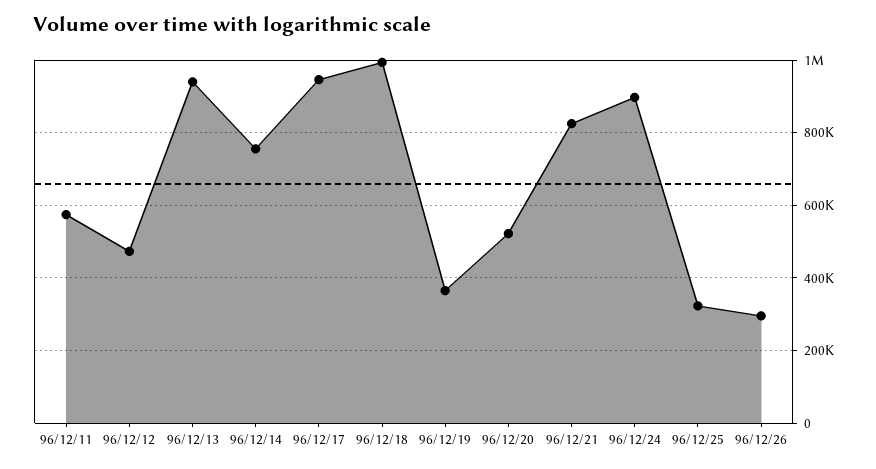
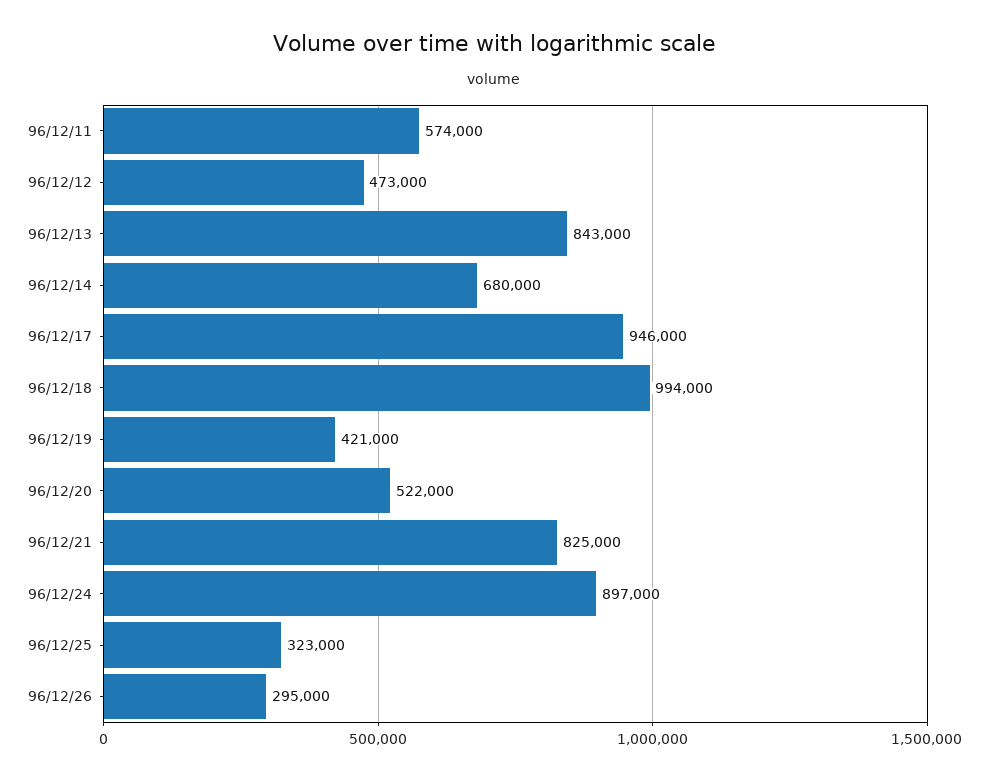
  {
    "96/12/11": 574000,
    "96/12/12": 473000,
-   "96/12/13": 940000,
+   "96/12/13": 843000,
-   "96/12/14": 760000,
+   "96/12/14": 680000,
    "96/12/17": 946000,
    "96/12/18": 994000,
-   "96/12/19": 360000,
+   "96/12/19": 421000,
    "96/12/20": 522000,
    "96/12/21": 825000,
    "96/12/24": 897000,
    "96/12/25": 323000,
    "96/12/26": 295000
  }

